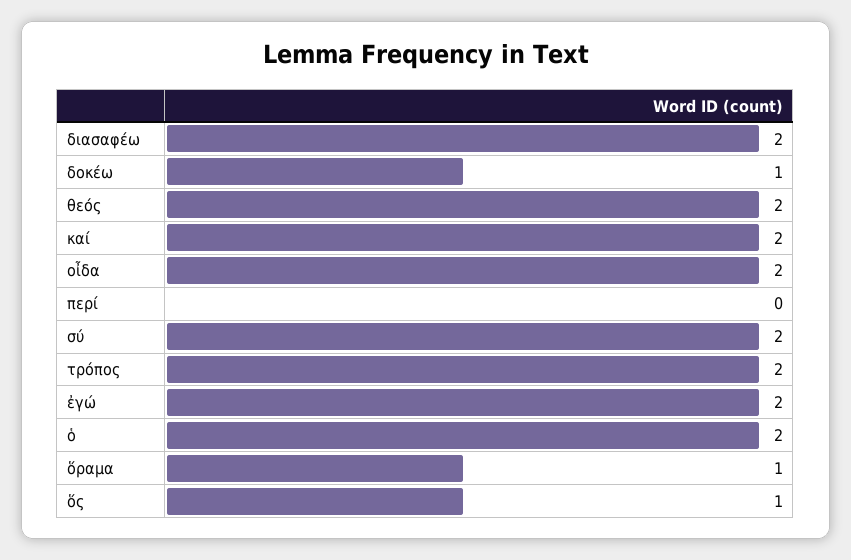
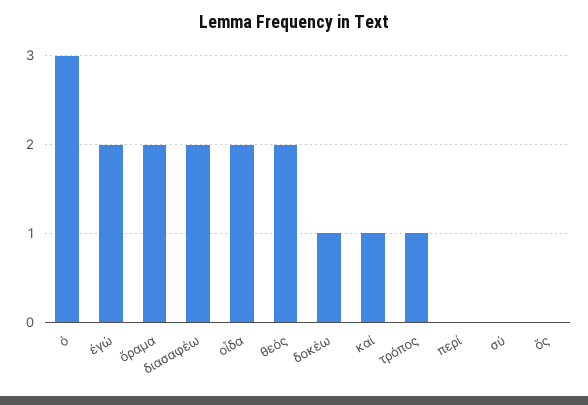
  {
    "διασαφέω": 2,
    "δοκέω": 1,
    "θεός": 2,
-   "καί": 2,
+   "καί": 1,
    "οἶδα": 2,
    "περί": 0,
-   "σύ": 2,
+   "σύ": 0,
-   "τρόπος": 2,
+   "τρόπος": 1,
    "ἐγώ": 2,
-   "ὁ": 2,
+   "ὁ": 3,
-   "ὅραμα": 1,
+   "ὅραμα": 2,
-   "ὅς": 1
+   "ὅς": 0
  }

